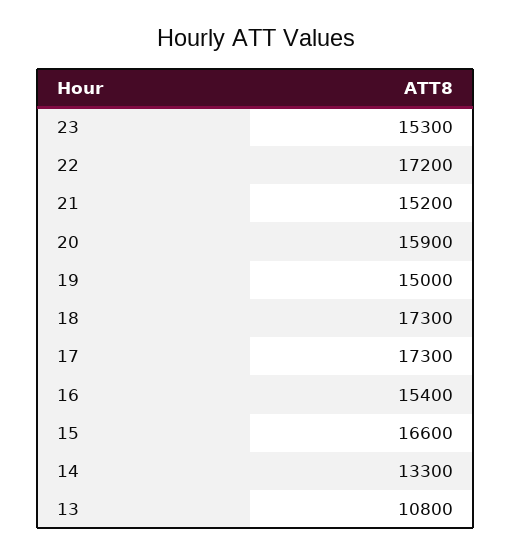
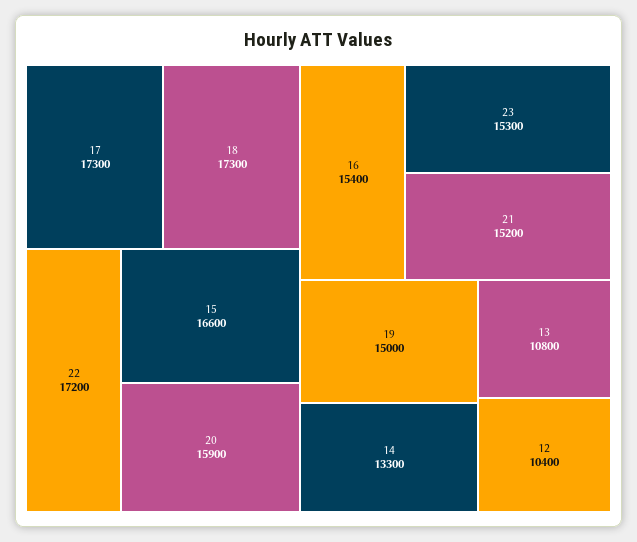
  {
    "23": 15300,
    "22": 17200,
    "21": 15200,
    "20": 15900,
    "19": 15000,
    "18": 17300,
    "17": 17300,
    "16": 15400,
    "15": 16600,
    "14": 13300,
-   "13": 10800
+   "13": 10800,
+   "12": 10400
  }

